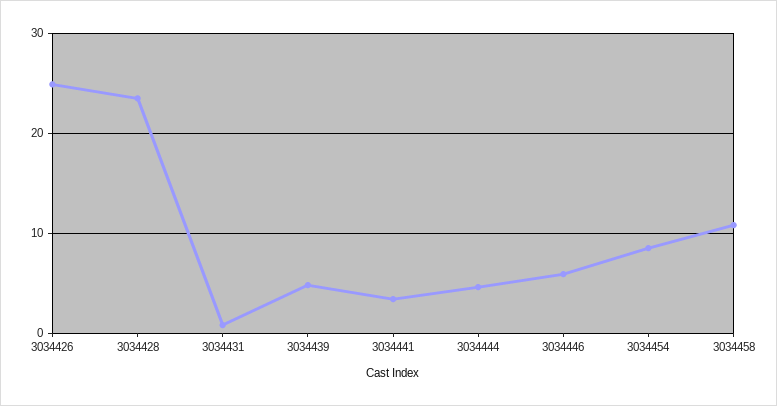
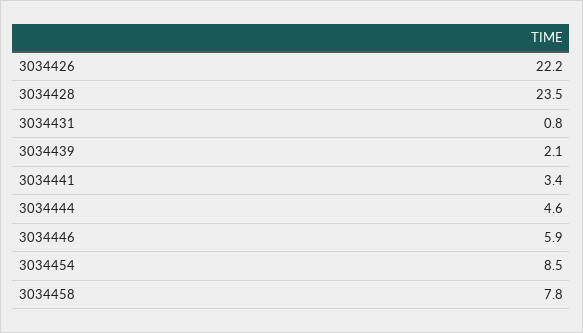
  {
-   "3034426": 25,
+   "3034426": 22.2,
    "3034428": 23.5,
    "3034431": 0.8,
-   "3034439": 5,
+   "3034439": 2.1,
    "3034441": 3.4,
    "3034444": 4.6,
    "3034446": 5.9,
    "3034454": 8.5,
-   "3034458": 11
+   "3034458": 7.8
  }

